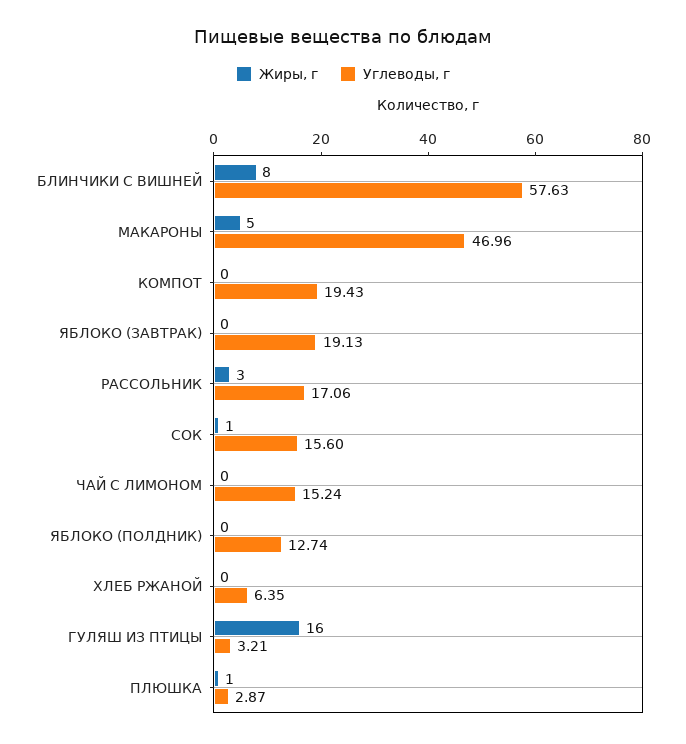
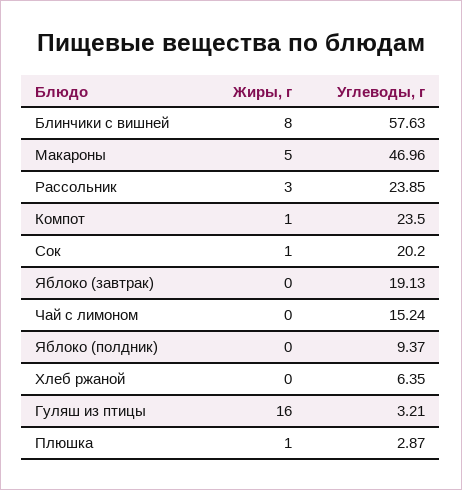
  {
    "Жиры, г": {
      "БЛИНЧИКИ С ВИШНЕЙ": 8,
      "МАКАРОНЫ": 5,
-     "КОМПОТ": 0,
+     "КОМПОТ": 1,
      "ЯБЛОКО (ЗАВТРАК)": 0,
      "РАССОЛЬНИК": 3,
      "СОК": 1,
      "ЧАЙ С ЛИМОНОМ": 0,
      "ЯБЛОКО (ПОЛДНИК)": 0,
      "ХЛЕБ РЖАНОЙ": 0,
      "ГУЛЯШ ИЗ ПТИЦЫ": 16,
      "ПЛЮШКА": 1
    },
    "Углеводы, г": {
      "БЛИНЧИКИ С ВИШНЕЙ": 57.63,
      "МАКАРОНЫ": 46.96,
-     "КОМПОТ": 19.43,
+     "КОМПОТ": 23.5,
      "ЯБЛОКО (ЗАВТРАК)": 19.13,
-     "РАССОЛЬНИК": 17.06,
+     "РАССОЛЬНИК": 23.85,
-     "СОК": 15.6,
+     "СОК": 20.2,
      "ЧАЙ С ЛИМОНОМ": 15.24,
-     "ЯБЛОКО (ПОЛДНИК)": 12.74,
+     "ЯБЛОКО (ПОЛДНИК)": 9.37,
      "ХЛЕБ РЖАНОЙ": 6.35,
      "ГУЛЯШ ИЗ ПТИЦЫ": 3.21,
      "ПЛЮШКА": 2.87
    }
  }

